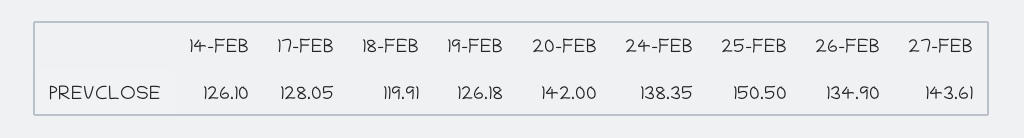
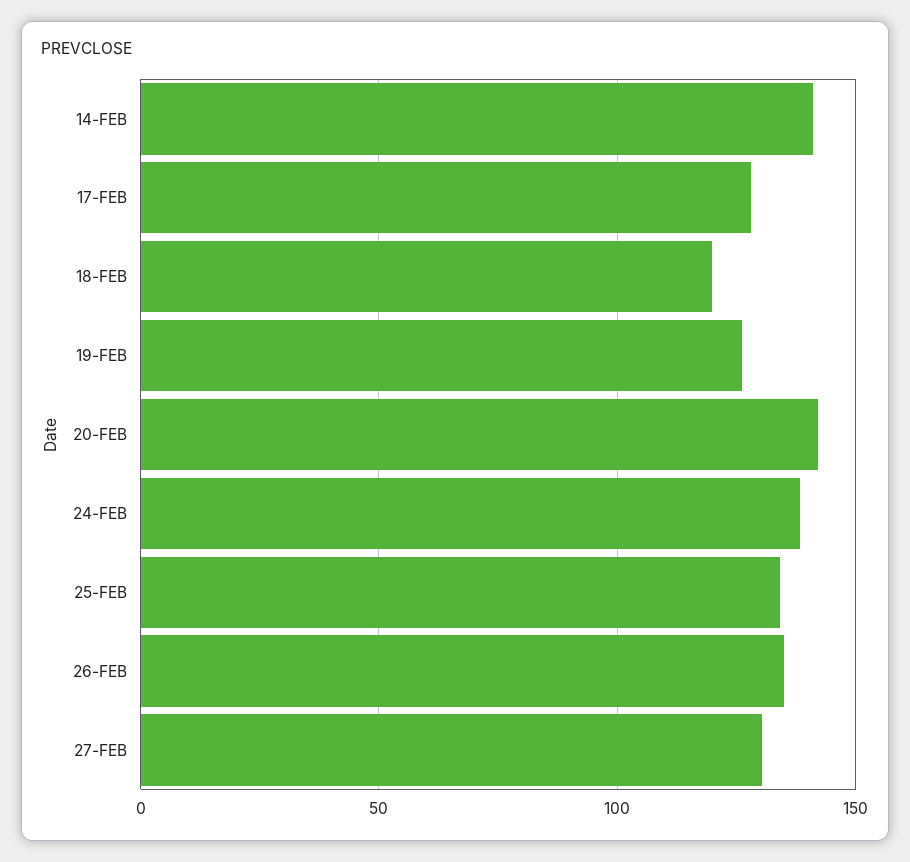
  {
-   "14-FEB": 126.1,
+   "14-FEB": 140,
    "17-FEB": 128.05,
    "18-FEB": 119.91,
    "19-FEB": 126.18,
    "20-FEB": 142,
    "24-FEB": 138.35,
-   "25-FEB": 150.5,
+   "25-FEB": 135,
    "26-FEB": 134.9,
-   "27-FEB": 143.61
+   "27-FEB": 130
  }

